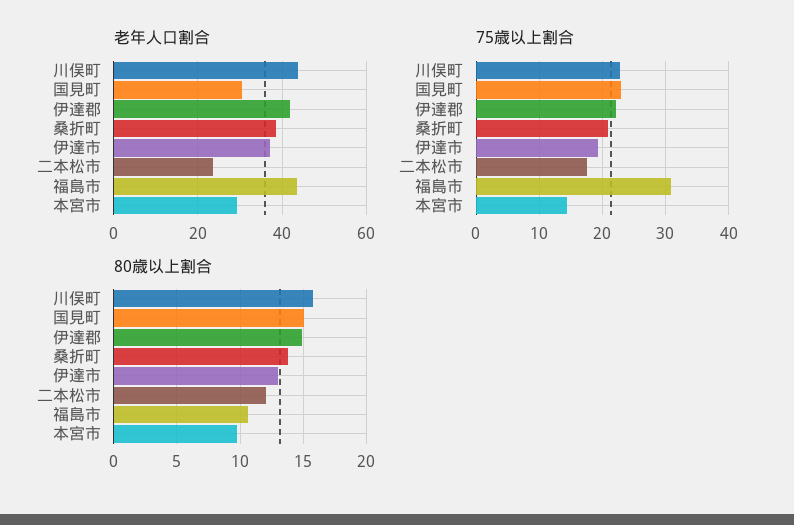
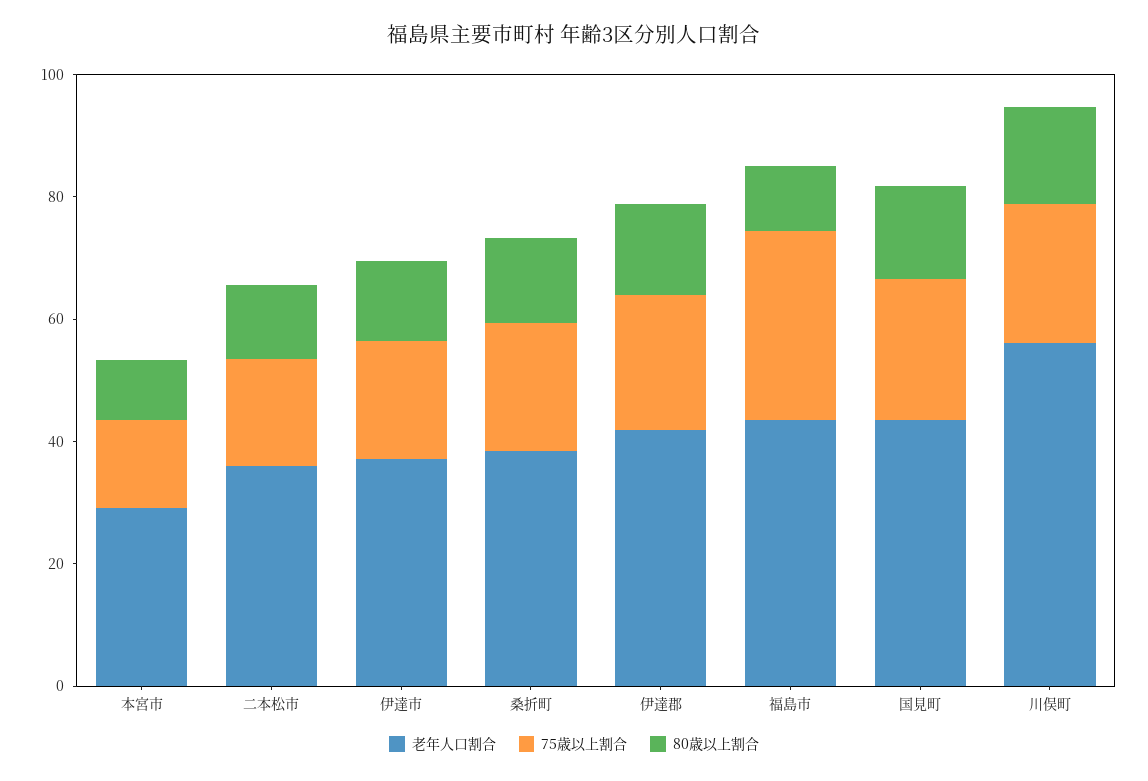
  {
    "老年人口割合": {
-     "川俣町": 44,
+     "川俣町": 55,
-     "国見町": 30,
+     "国見町": 45,
      "伊達郡": 42,
      "桑折町": 38,
      "伊達市": 38,
-     "二本松市": 24,
+     "二本松市": 35,
      "福島市": 44,
      "本宮市": 30
    },
    "75歳以上割合": {
      "川俣町": 23,
      "国見町": 23,
      "伊達郡": 22,
      "桑折町": 21,
      "伊達市": 19,
      "二本松市": 18,
      "福島市": 31,
      "本宮市": 14
    },
    "80歳以上割合": {
      "川俣町": 16,
      "国見町": 15,
      "伊達郡": 15,
      "桑折町": 14,
      "伊達市": 13,
      "二本松市": 12,
      "福島市": 10.5,
      "本宮市": 9.5
    }
  }

